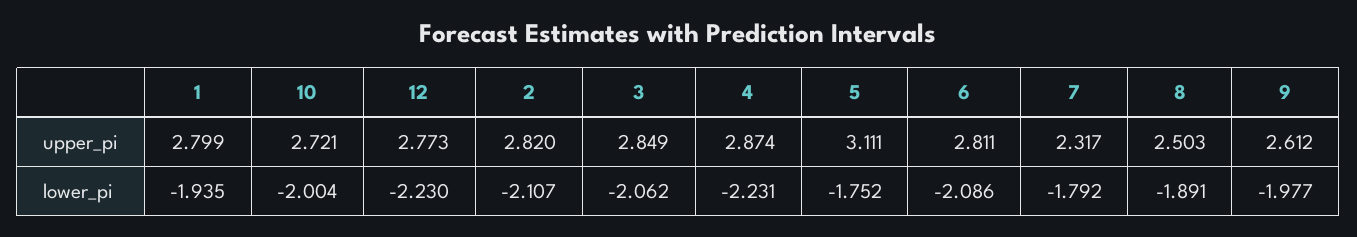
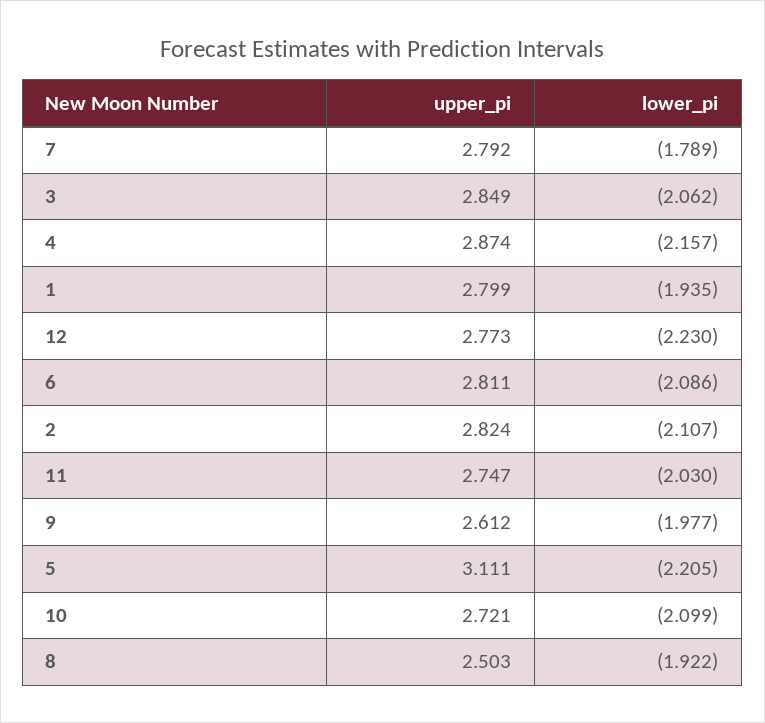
  {
    "1": {
      "upper_pi": 2.799,
      "lower_pi": -1.935
    },
    "10": {
      "upper_pi": 2.721,
-     "lower_pi": -2.004
+     "lower_pi": -2.099
    },
    "12": {
      "upper_pi": 2.773,
      "lower_pi": -2.23
    },
    "2": {
-     "upper_pi": 2.82,
+     "upper_pi": 2.824,
      "lower_pi": -2.107
    },
    "3": {
      "upper_pi": 2.849,
      "lower_pi": -2.062
    },
    "4": {
      "upper_pi": 2.874,
-     "lower_pi": -2.231
+     "lower_pi": -2.157
    },
    "5": {
      "upper_pi": 3.111,
-     "lower_pi": -1.752
+     "lower_pi": -2.205
    },
    "6": {
      "upper_pi": 2.811,
      "lower_pi": -2.086
    },
    "7": {
-     "upper_pi": 2.317,
+     "upper_pi": 2.792,
-     "lower_pi": -1.792
+     "lower_pi": -1.789
    },
    "8": {
      "upper_pi": 2.503,
-     "lower_pi": -1.891
+     "lower_pi": -1.922
    },
    "9": {
      "upper_pi": 2.612,
      "lower_pi": -1.977
-   }
+   },
+   "11": {
+     "upper_pi": 2.747,
+     "lower_pi": -2.03
+   }
  }

